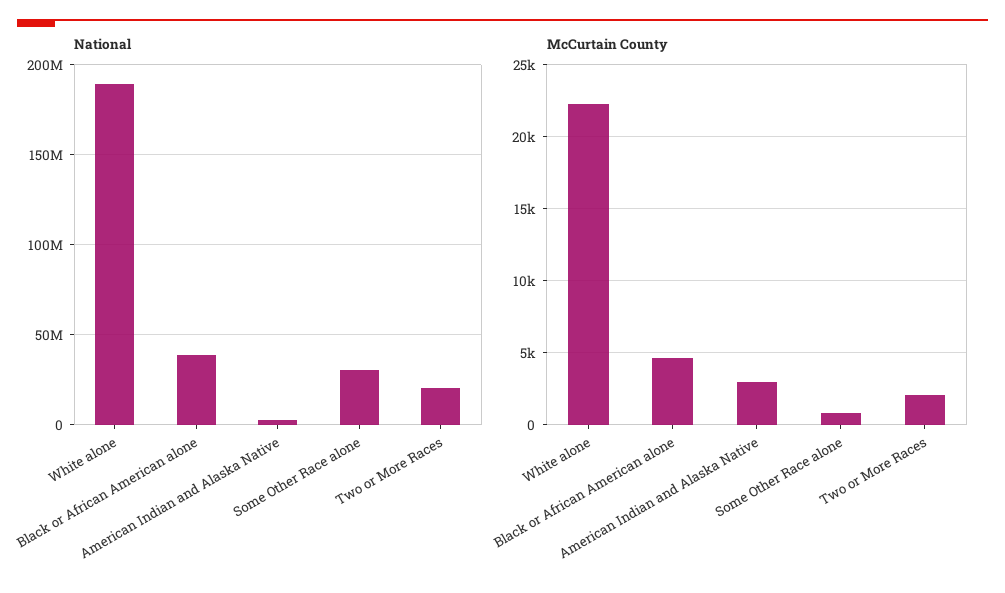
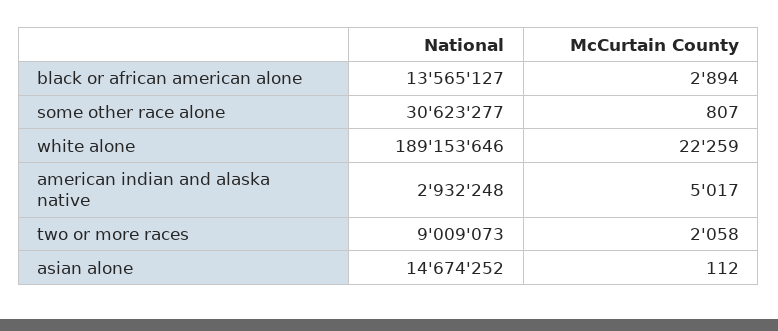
  {
    "National": {
      "White alone": 189153646,
-     "Black or African American alone": 40000000,
+     "Black or African American alone": 13565127,
      "American Indian and Alaska Native": 2932248,
      "Some Other Race alone": 30623277,
-     "Two or More Races": 20000000
+     "Two or More Races": 9009073,
+     "asian alone": 14674252
    },
    "McCurtain County": {
      "White alone": 22259,
-     "Black or African American alone": 4500,
+     "Black or African American alone": 2894,
-     "American Indian and Alaska Native": 3000,
+     "American Indian and Alaska Native": 5017,
      "Some Other Race alone": 807,
-     "Two or More Races": 2058
+     "Two or More Races": 2058,
+     "asian alone": 112
    }
  }

